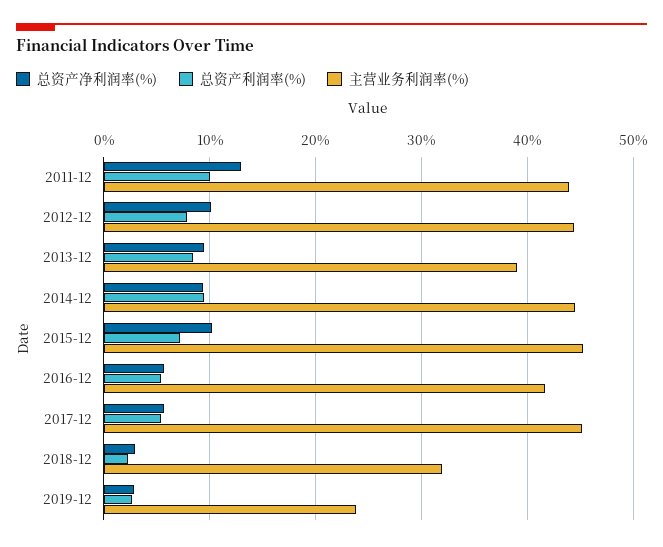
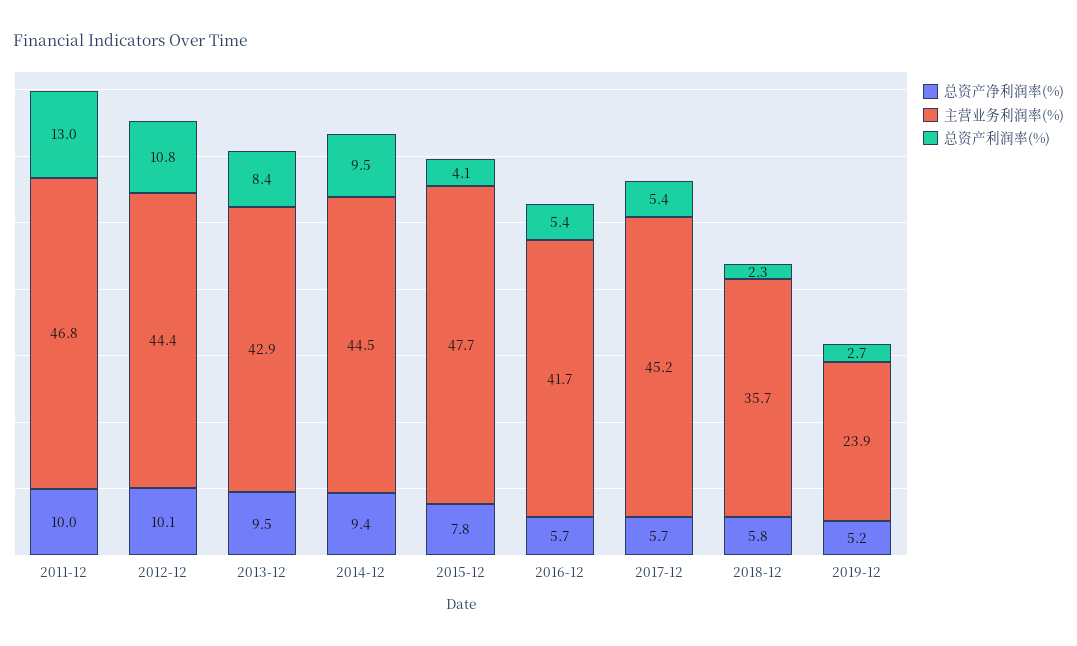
  {
    "总资产净利润率(%)": {
-     "2011-12": 13,
+     "2011-12": 10,
      "2012-12": 10.1,
      "2013-12": 9.5,
      "2014-12": 9.4,
-     "2015-12": 10,
+     "2015-12": 7.8,
      "2016-12": 5.7,
      "2017-12": 5.7,
-     "2018-12": 3,
+     "2018-12": 5.8,
-     "2019-12": 3
+     "2019-12": 5.2
    },
    "总资产利润率(%)": {
-     "2011-12": 10,
+     "2011-12": 13,
-     "2012-12": 8,
+     "2012-12": 10.8,
      "2013-12": 8.4,
      "2014-12": 9.5,
-     "2015-12": 7,
+     "2015-12": 4.1,
      "2016-12": 5.4,
      "2017-12": 5.4,
      "2018-12": 2.3,
      "2019-12": 2.7
    },
    "主营业务利润率(%)": {
-     "2011-12": 44,
+     "2011-12": 46.8,
      "2012-12": 44.4,
-     "2013-12": 39,
+     "2013-12": 42.9,
      "2014-12": 44.5,
-     "2015-12": 45,
+     "2015-12": 47.7,
      "2016-12": 41.7,
      "2017-12": 45.2,
-     "2018-12": 32,
+     "2018-12": 35.7,
      "2019-12": 23.9
    }
  }

